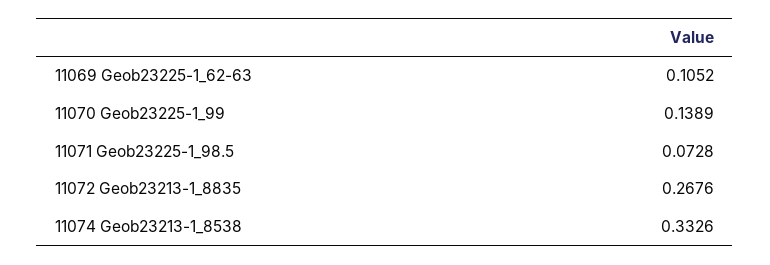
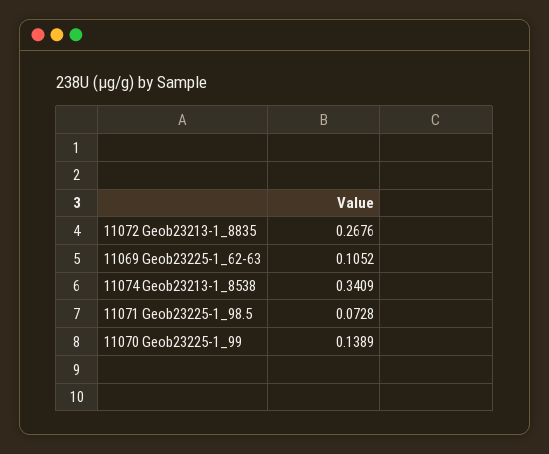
  {
    "11069 Geob23225-1_62-63": 0.1052,
    "11070 Geob23225-1_99": 0.1389,
    "11071 Geob23225-1_98.5": 0.0728,
    "11072 Geob23213-1_8835": 0.2676,
-   "11074 Geob23213-1_8538": 0.3326
+   "11074 Geob23213-1_8538": 0.3409
  }

